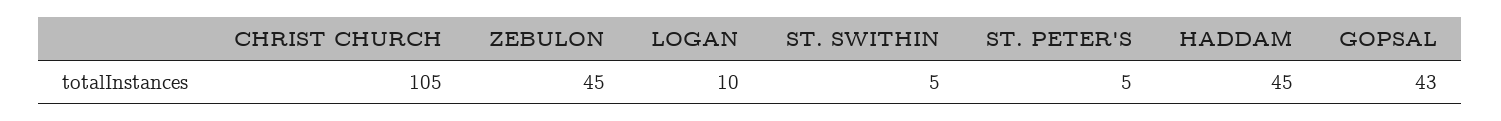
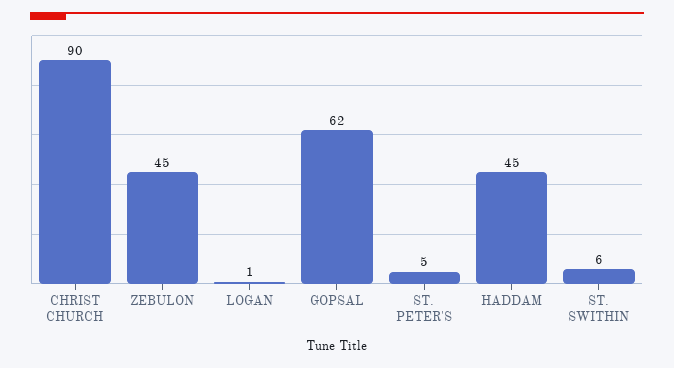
  {
-   "CHRIST CHURCH": 105,
+   "CHRIST CHURCH": 90,
    "ZEBULON": 45,
-   "LOGAN": 10,
+   "LOGAN": 1,
-   "ST. SWITHIN": 5,
+   "ST. SWITHIN": 6,
    "ST. PETER'S": 5,
    "HADDAM": 45,
-   "GOPSAL": 43
+   "GOPSAL": 62
  }

